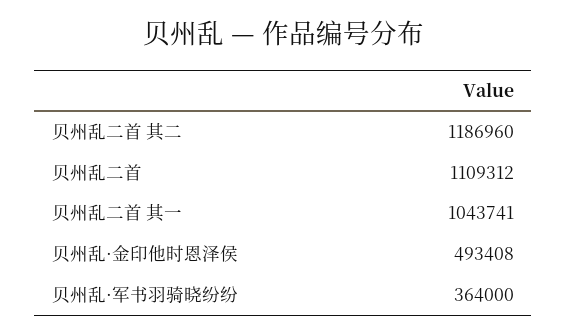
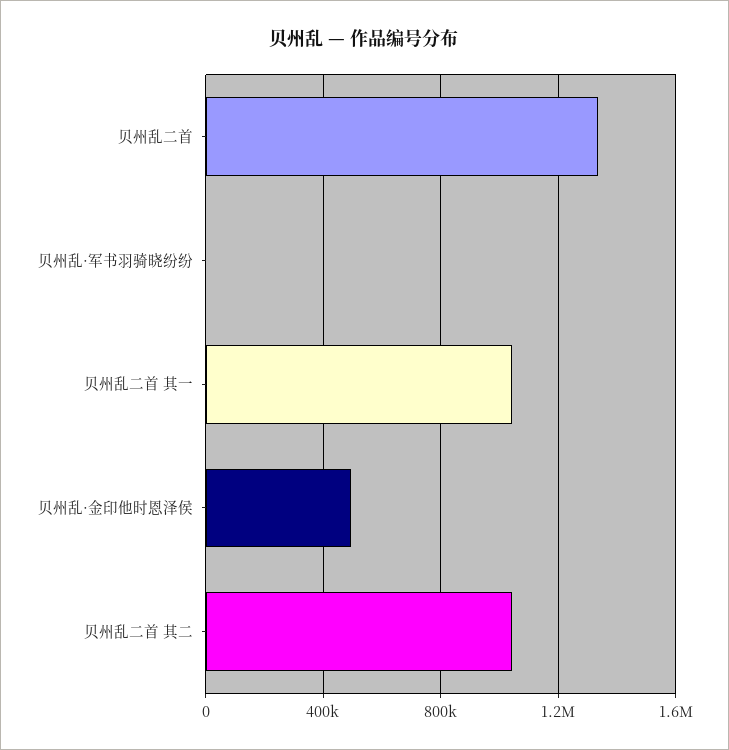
  {
-   "贝州乱二首 其二": 1186960,
+   "贝州乱二首 其二": 1050000,
-   "贝州乱二首": 1109312,
+   "贝州乱二首": 1350000,
    "贝州乱二首 其一": 1043741,
    "贝州乱·金印他时恩泽侯": 493408,
-   "贝州乱·军书羽骑晓纷纷": 364000
+   "贝州乱·军书羽骑晓纷纷": 0
  }

